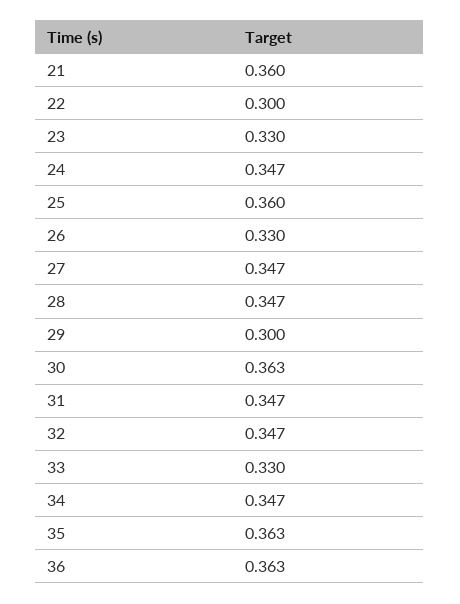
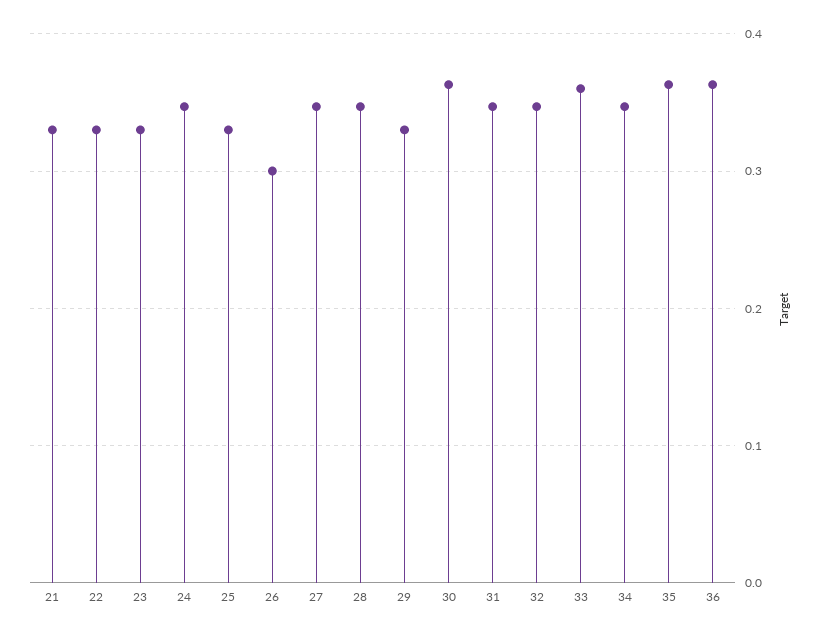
  {
-   "21": 0.36,
+   "21": 0.33,
-   "22": 0.3,
+   "22": 0.33,
    "23": 0.33,
    "24": 0.347,
-   "25": 0.36,
+   "25": 0.33,
-   "26": 0.33,
+   "26": 0.3,
    "27": 0.347,
    "28": 0.347,
-   "29": 0.3,
+   "29": 0.33,
    "30": 0.363,
    "31": 0.347,
    "32": 0.347,
-   "33": 0.33,
+   "33": 0.36,
    "34": 0.347,
    "35": 0.363,
    "36": 0.363
  }

